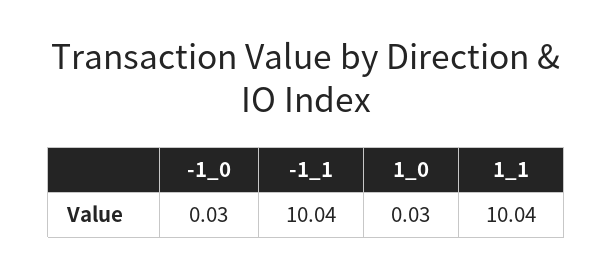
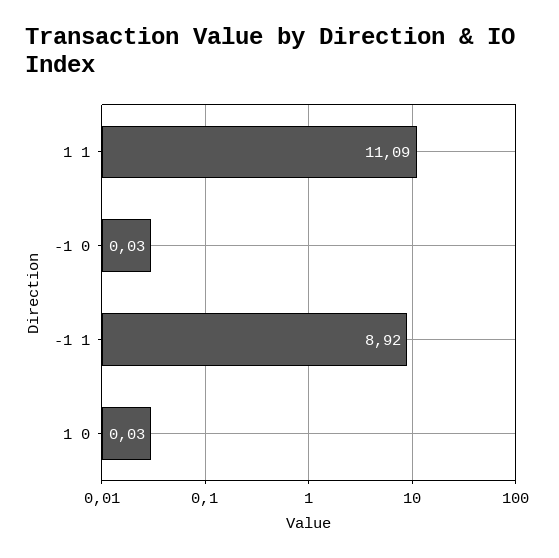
  {
    "-1_0": 0.03,
-   "-1_1": 10.04,
+   "-1_1": 8.92,
    "1_0": 0.03,
-   "1_1": 10.04
+   "1_1": 11.09
  }

